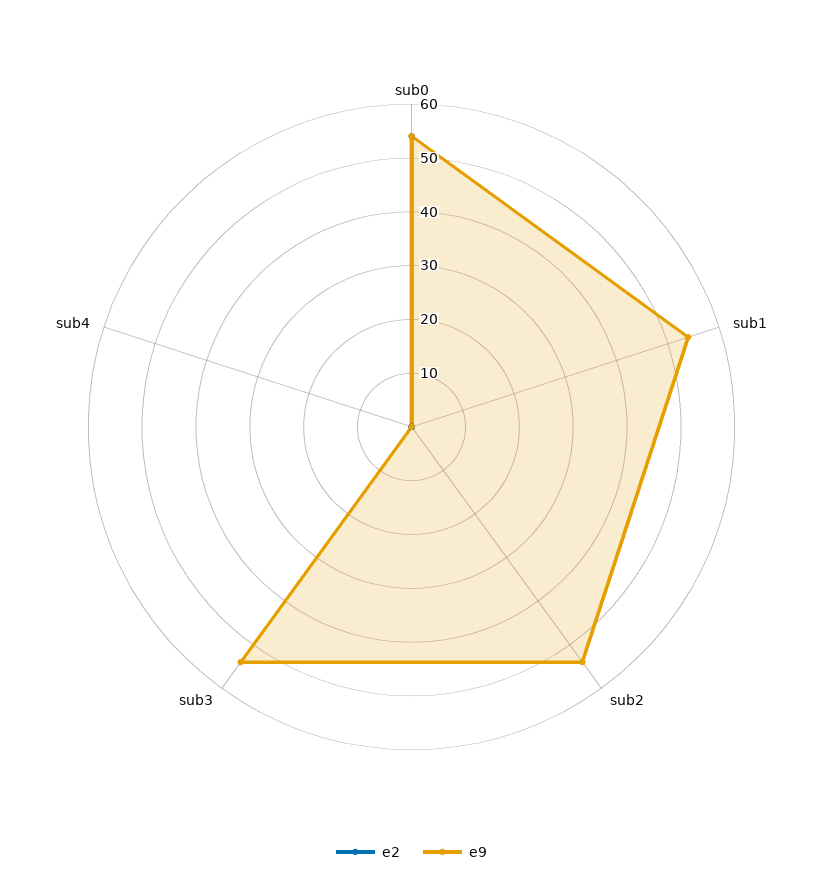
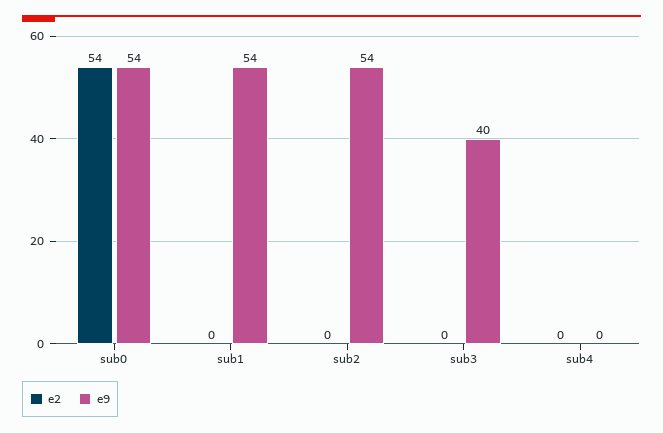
  {
    "e2": {
      "sub0": 54,
      "sub1": 0,
      "sub2": 0,
      "sub3": 0,
      "sub4": 0
    },
    "e9": {
      "sub0": 54,
      "sub1": 54,
      "sub2": 54,
-     "sub3": 55,
+     "sub3": 40,
      "sub4": 0
    }
  }

